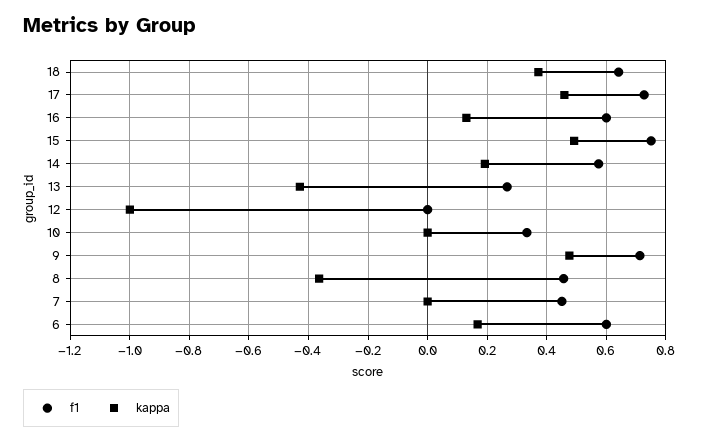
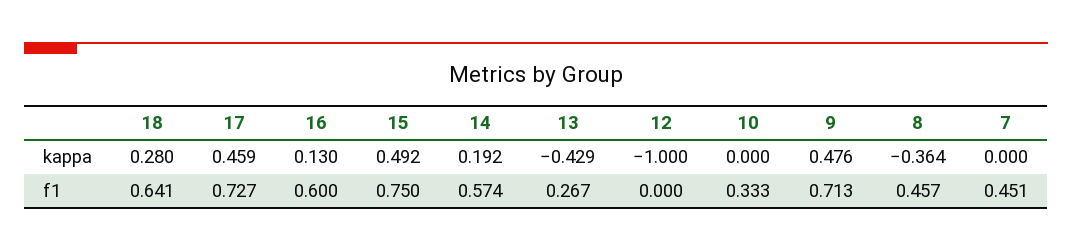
  {
    "f1": {
      "18": 0.641,
      "17": 0.727,
      "16": 0.6,
      "15": 0.75,
      "14": 0.574,
      "13": 0.267,
      "12": 0,
      "10": 0.333,
      "9": 0.713,
      "8": 0.457,
-     "7": 0.451,
+     "7": 0.451
-     "6": 0.6
    },
    "kappa": {
-     "18": 0.375,
+     "18": 0.28,
      "17": 0.459,
      "16": 0.13,
      "15": 0.492,
      "14": 0.192,
      "13": -0.429,
      "12": -1,
      "10": 0,
      "9": 0.476,
      "8": -0.364,
-     "7": 0,
+     "7": 0
-     "6": 0.175
    }
  }

